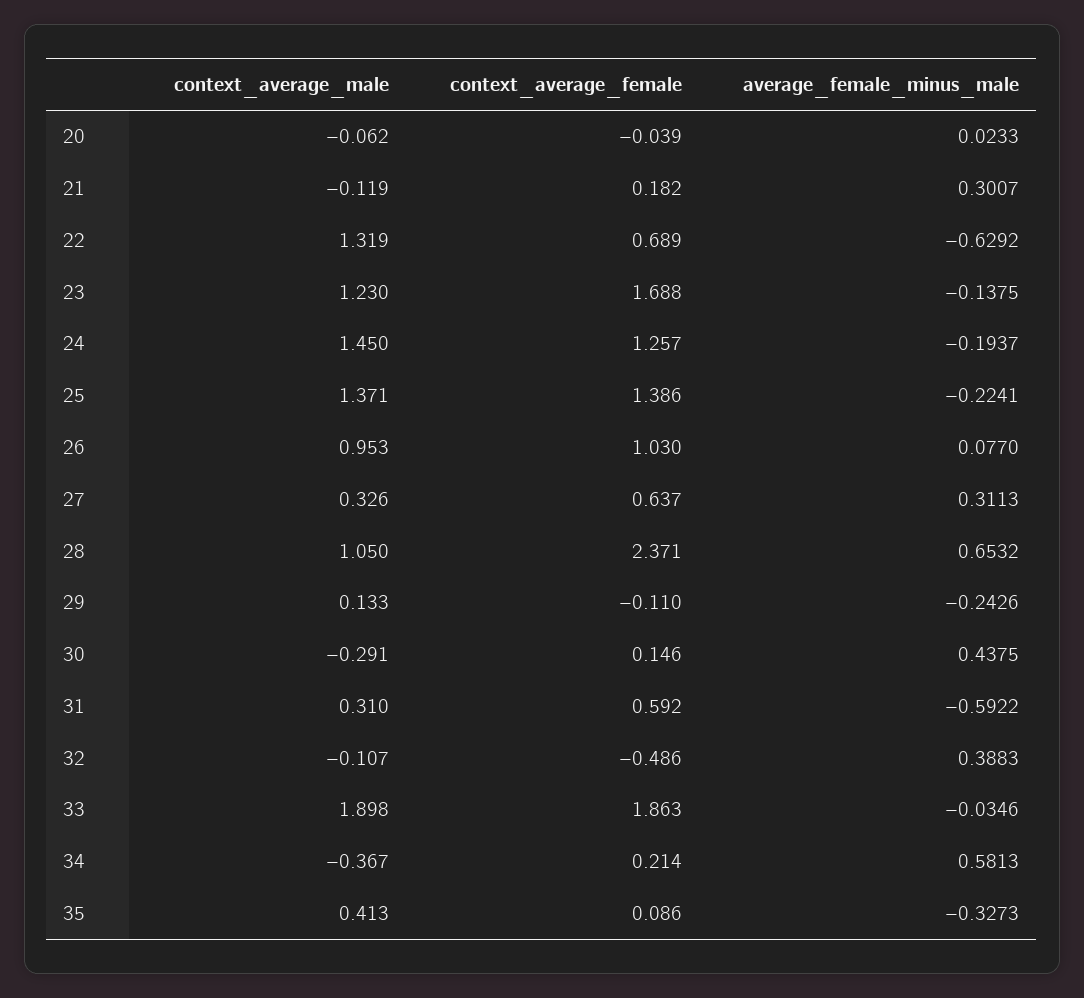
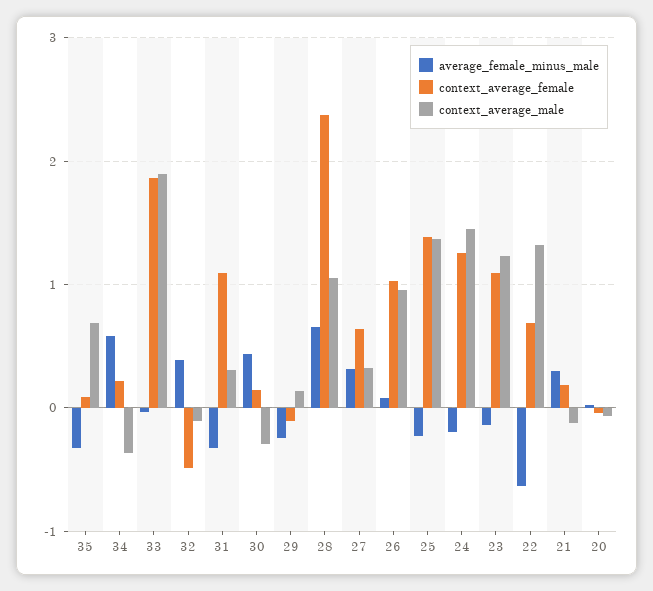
  {
    "context_average_male": {
      "20": -0.062,
      "21": -0.119,
      "22": 1.319,
      "23": 1.23,
      "24": 1.45,
      "25": 1.371,
      "26": 0.953,
      "27": 0.326,
      "28": 1.05,
      "29": 0.133,
      "30": -0.291,
      "31": 0.31,
      "32": -0.107,
      "33": 1.898,
      "34": -0.367,
-     "35": 0.413
+     "35": 0.7
    },
    "context_average_female": {
      "20": -0.039,
      "21": 0.182,
      "22": 0.689,
-     "23": 1.688,
+     "23": 1.1,
      "24": 1.257,
      "25": 1.386,
      "26": 1.03,
      "27": 0.637,
      "28": 2.371,
      "29": -0.11,
      "30": 0.146,
-     "31": 0.592,
+     "31": 1.1,
      "32": -0.486,
      "33": 1.863,
      "34": 0.214,
      "35": 0.086
    },
    "average_female_minus_male": {
      "20": 0.0233,
      "21": 0.3007,
      "22": -0.6292,
      "23": -0.1375,
      "24": -0.1937,
      "25": -0.2241,
      "26": 0.077,
      "27": 0.3113,
      "28": 0.6532,
      "29": -0.2426,
      "30": 0.4375,
-     "31": -0.5922,
+     "31": -0.3,
      "32": 0.3883,
      "33": -0.0346,
      "34": 0.5813,
      "35": -0.3273
    }
  }

